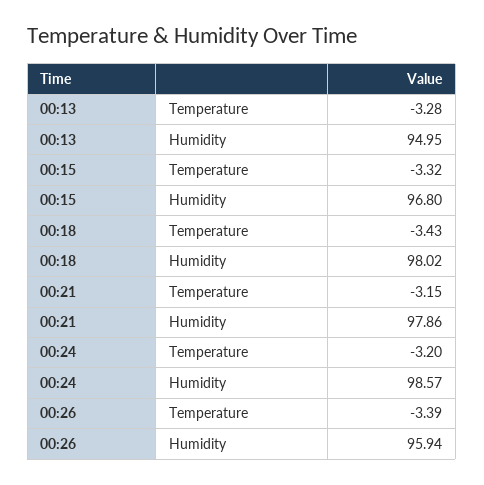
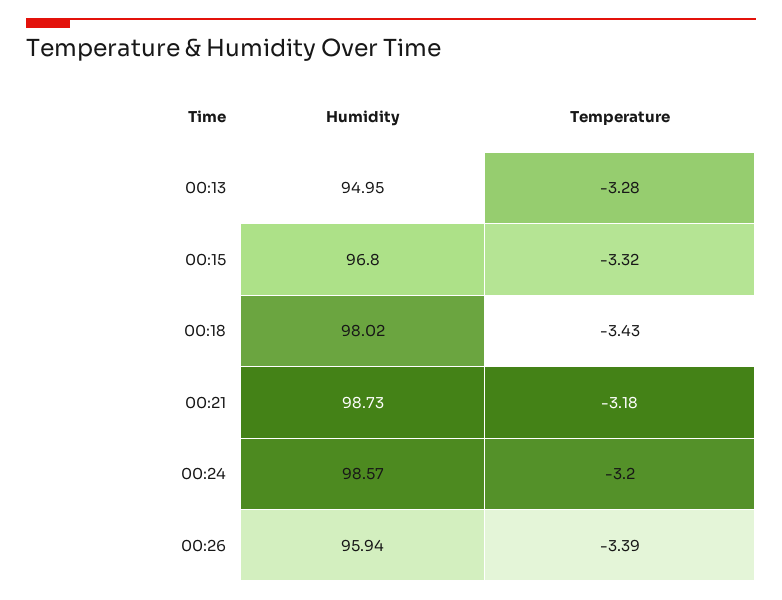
  {
    "00:13": {
      "Temperature": -3.28,
      "Humidity": 94.95
    },
    "00:15": {
      "Temperature": -3.32,
      "Humidity": 96.8
    },
    "00:18": {
      "Temperature": -3.43,
      "Humidity": 98.02
    },
    "00:21": {
-     "Temperature": -3.15,
+     "Temperature": -3.18,
-     "Humidity": 97.86
+     "Humidity": 98.73
    },
    "00:24": {
      "Temperature": -3.2,
      "Humidity": 98.57
    },
    "00:26": {
      "Temperature": -3.39,
      "Humidity": 95.94
    }
  }

